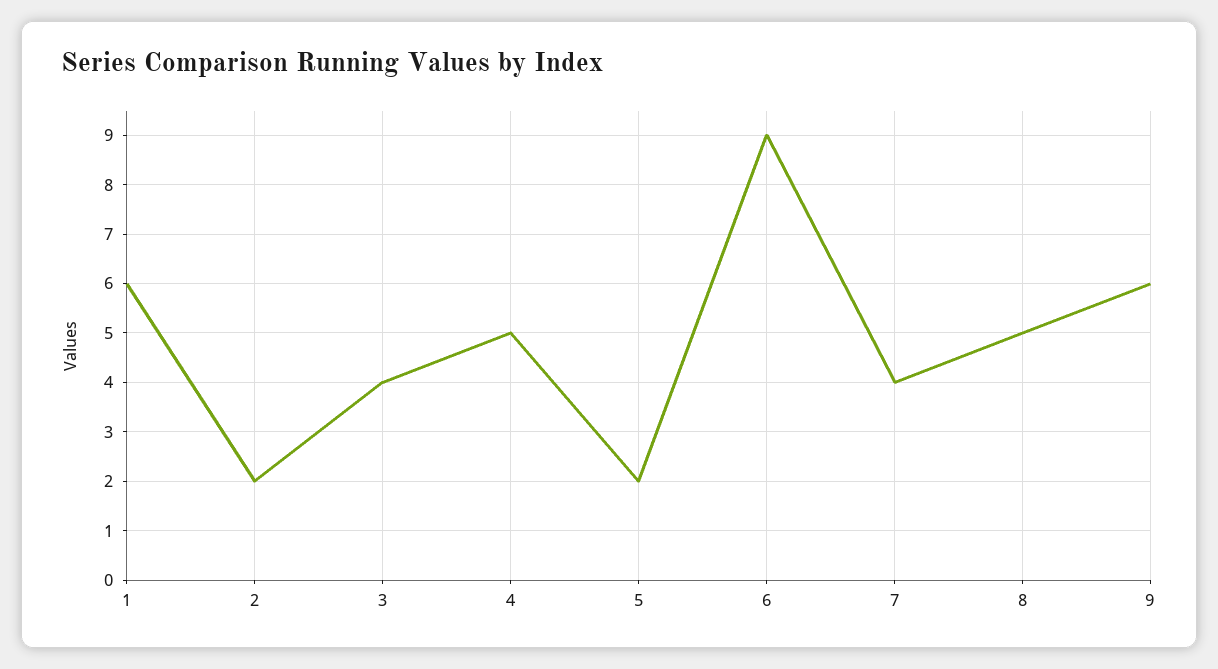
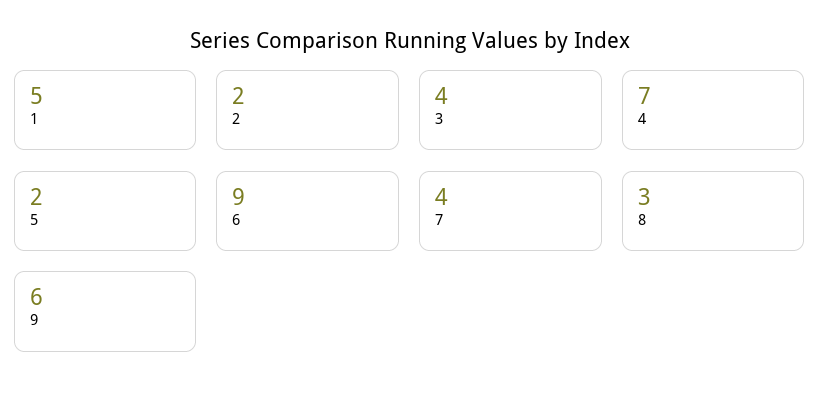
  {
-   "1": 6,
+   "1": 5,
    "2": 2,
    "3": 4,
-   "4": 5,
+   "4": 7,
    "5": 2,
    "6": 9,
    "7": 4,
-   "8": 5,
+   "8": 3,
    "9": 6
  }

